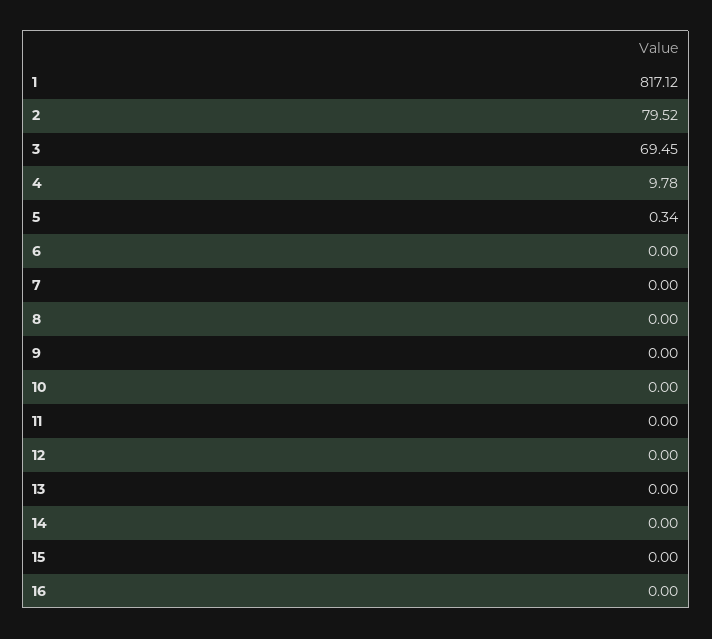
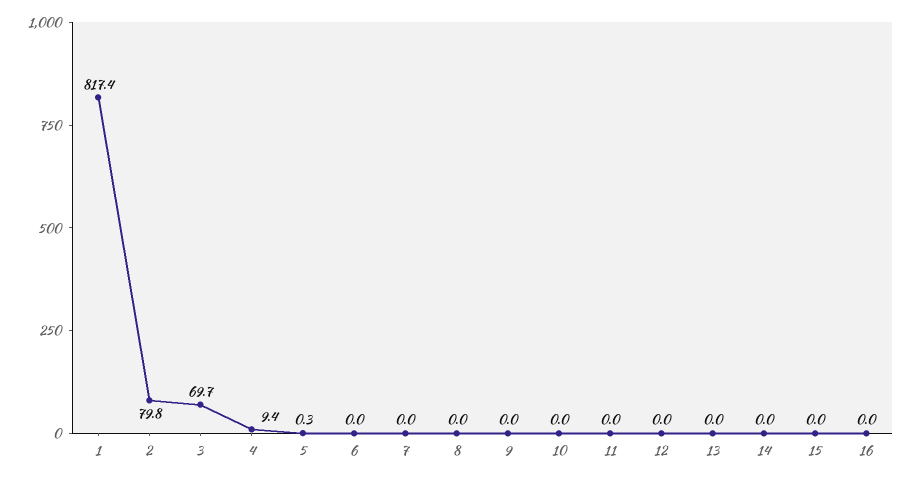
  {
-   "1": 817.12,
+   "1": 817.4,
-   "2": 79.52,
+   "2": 79.8,
-   "3": 69.45,
+   "3": 69.7,
-   "4": 9.78,
+   "4": 9.4,
    "5": 0.34,
    "6": 0,
    "7": 0,
    "8": 0,
    "9": 0,
    "10": 0,
    "11": 0,
    "12": 0,
    "13": 0,
    "14": 0,
    "15": 0,
    "16": 0
  }

